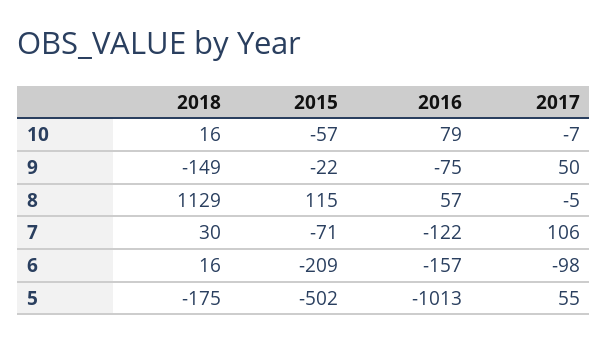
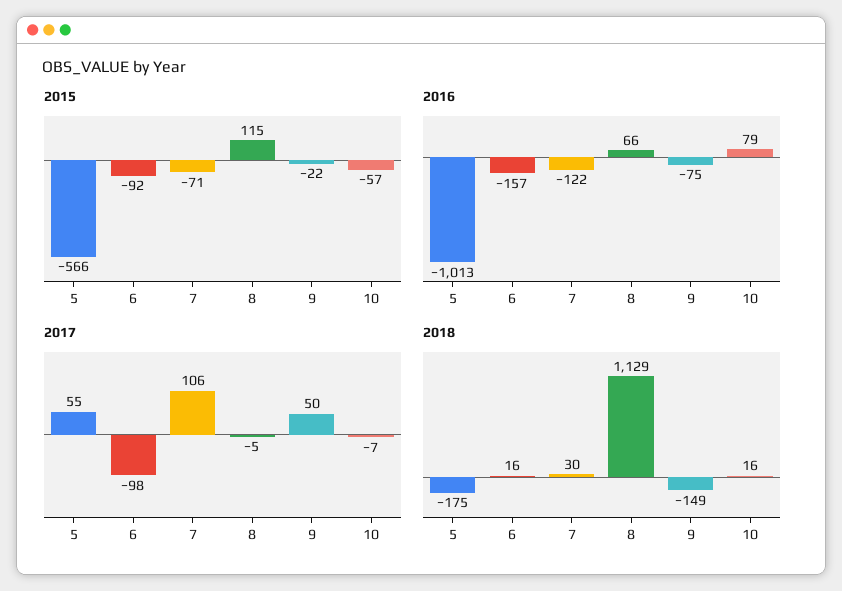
  {
    "2018": {
      "10": 16,
      "9": -149,
      "8": 1129,
      "7": 30,
      "6": 16,
      "5": -175
    },
    "2015": {
      "10": -57,
      "9": -22,
      "8": 115,
      "7": -71,
-     "6": -209,
+     "6": -92,
-     "5": -502
+     "5": -566
    },
    "2016": {
      "10": 79,
      "9": -75,
-     "8": 57,
+     "8": 66,
      "7": -122,
      "6": -157,
      "5": -1013
    },
    "2017": {
      "10": -7,
      "9": 50,
      "8": -5,
      "7": 106,
      "6": -98,
      "5": 55
    }
  }

